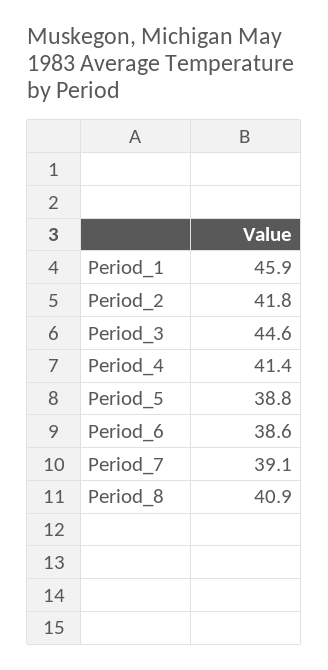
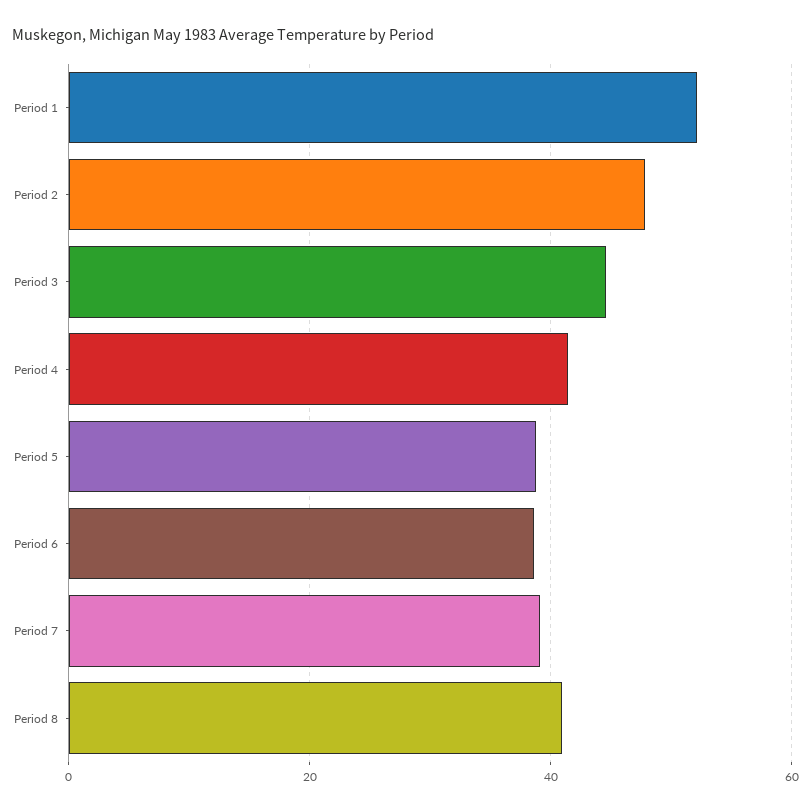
  {
-   "Period_1": 45.9,
+   "Period_1": 52,
-   "Period_2": 41.8,
+   "Period_2": 48,
    "Period_3": 44.6,
    "Period_4": 41.4,
    "Period_5": 38.8,
    "Period_6": 38.6,
    "Period_7": 39.1,
    "Period_8": 40.9
  }

